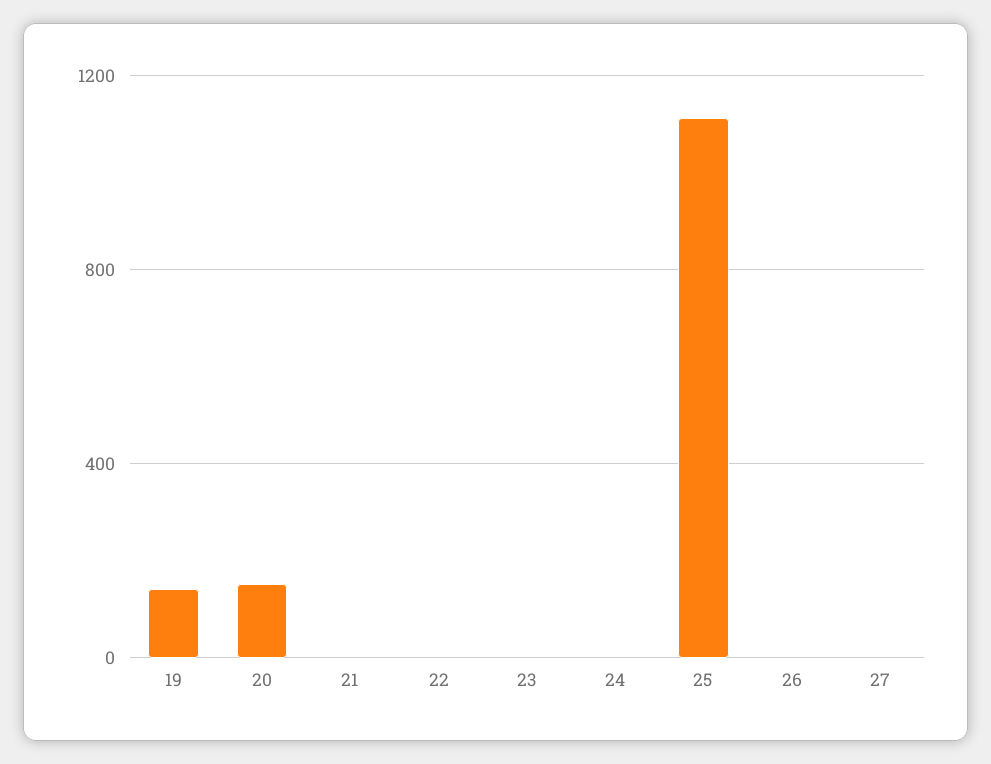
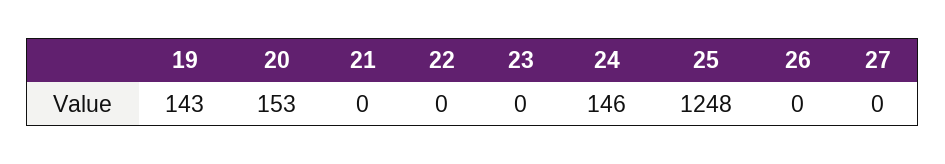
  {
    "19": 143,
    "20": 153,
    "21": 0,
    "22": 0,
    "23": 0,
-   "24": 0,
+   "24": 146,
-   "25": 1100,
+   "25": 1248,
    "26": 0,
    "27": 0
  }

